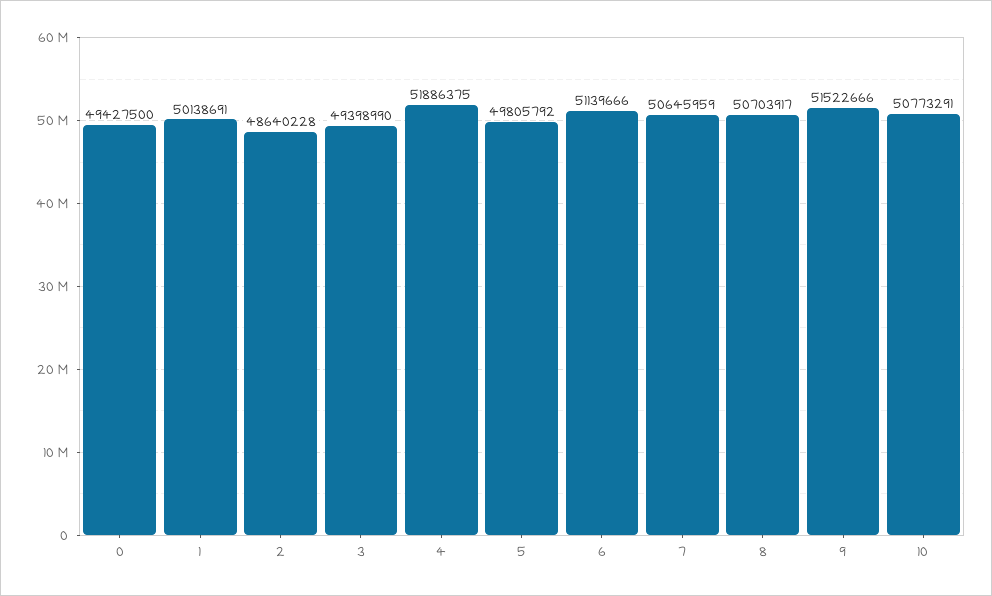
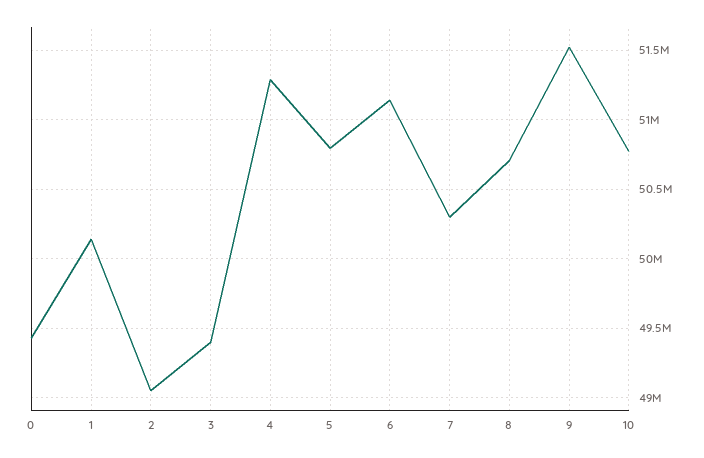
  {
    "0": 49427500,
    "1": 50138691,
-   "2": 48640228,
+   "2": 49050000,
    "3": 49398990,
-   "4": 51886375,
+   "4": 51300000,
-   "5": 49805792,
+   "5": 50800000,
    "6": 51139666,
-   "7": 50645959,
+   "7": 50300000,
    "8": 50703917,
    "9": 51522666,
    "10": 50773291
  }

